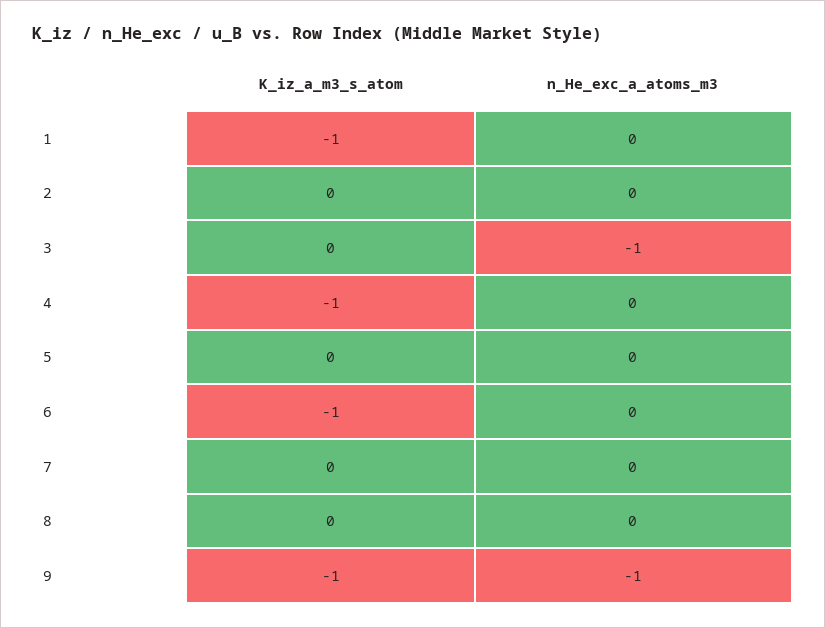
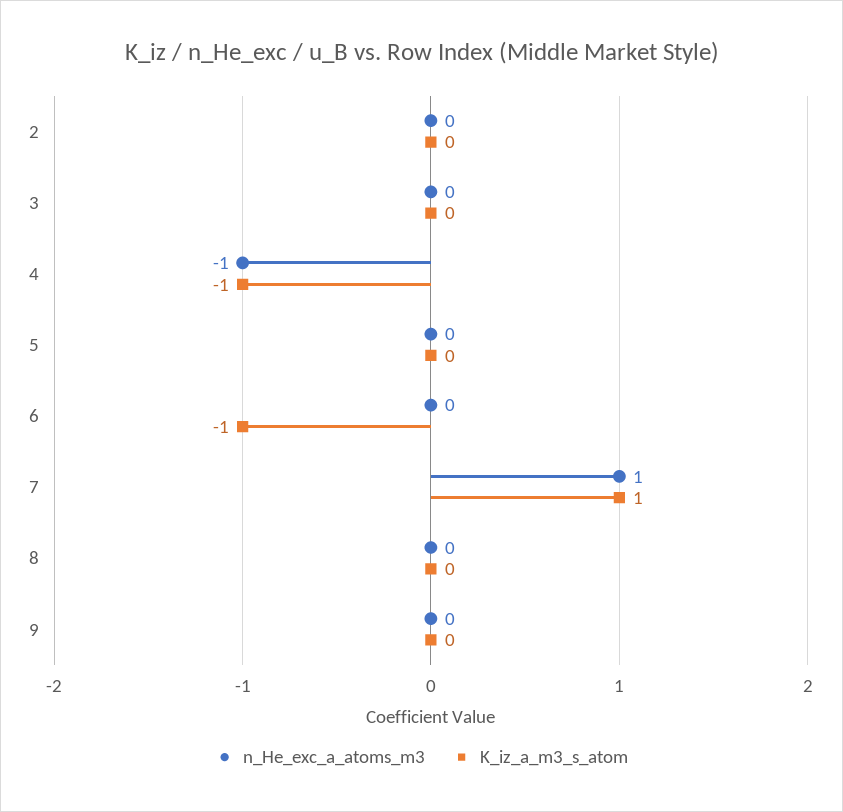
  {
    "K_iz_a_m3_s_atom": {
-     "1": -1,
      "2": 0,
      "3": 0,
      "4": -1,
      "5": 0,
      "6": -1,
-     "7": 0,
+     "7": 1,
      "8": 0,
-     "9": -1
+     "9": 0
    },
    "n_He_exc_a_atoms_m3": {
-     "1": 0,
      "2": 0,
-     "3": -1,
+     "3": 0,
-     "4": 0,
+     "4": -1,
      "5": 0,
      "6": 0,
-     "7": 0,
+     "7": 1,
      "8": 0,
-     "9": -1
+     "9": 0
    }
  }

